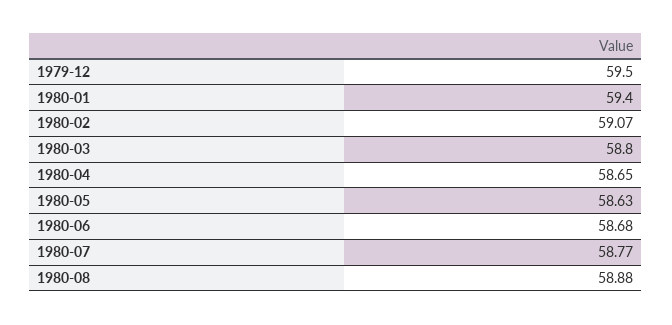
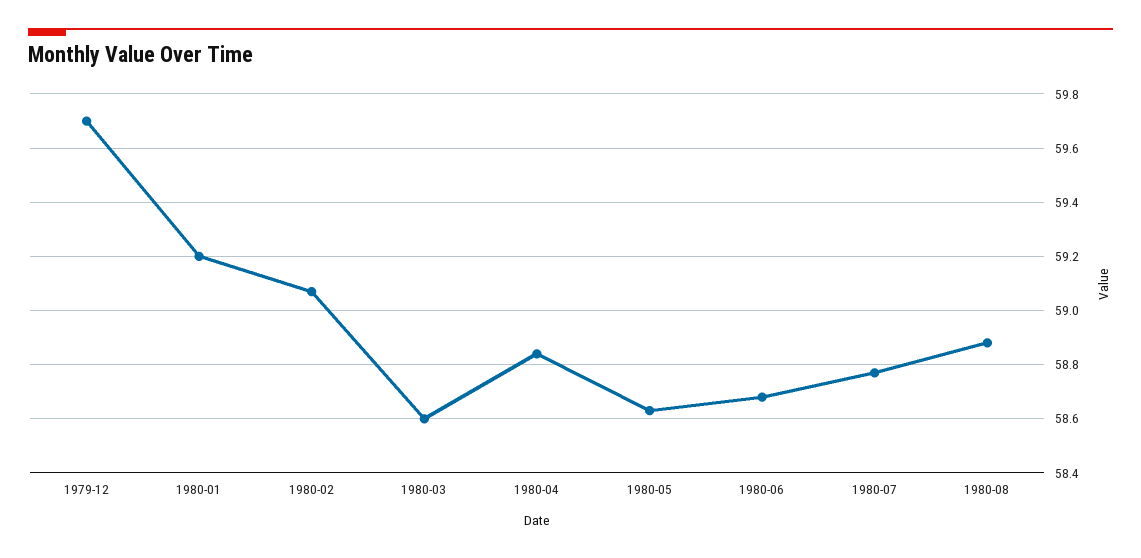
  {
-   "1979-12": 59.5,
+   "1979-12": 59.7,
-   "1980-01": 59.4,
+   "1980-01": 59.2,
    "1980-02": 59.07,
-   "1980-03": 58.8,
+   "1980-03": 58.6,
-   "1980-04": 58.65,
+   "1980-04": 58.85,
    "1980-05": 58.63,
    "1980-06": 58.68,
    "1980-07": 58.77,
    "1980-08": 58.88
  }

